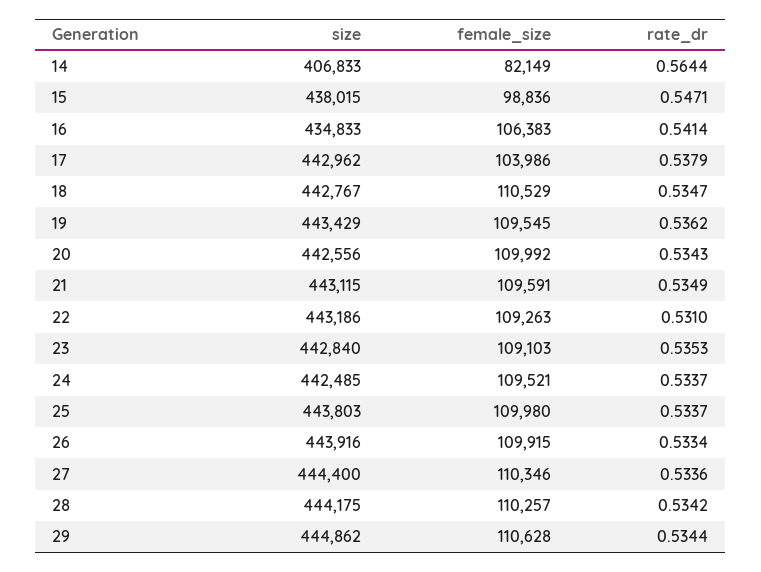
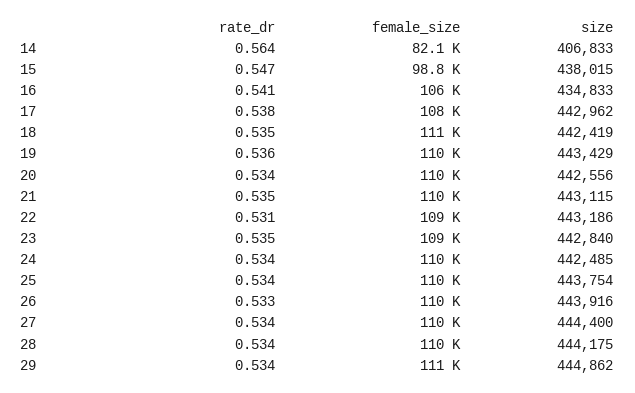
  {
    "size": {
      "14": 406833,
      "15": 438015,
      "16": 434833,
      "17": 442962,
-     "18": 442767,
+     "18": 442419,
      "19": 443429,
      "20": 442556,
      "21": 443115,
      "22": 443186,
      "23": 442840,
      "24": 442485,
-     "25": 443803,
+     "25": 443754,
      "26": 443916,
      "27": 444400,
      "28": 444175,
      "29": 444862
    },
    "female_size": {
      "14": 82149,
      "15": 98836,
      "16": 106383,
-     "17": 103986,
+     "17": 108000,
      "18": 110529,
      "19": 109545,
      "20": 109992,
      "21": 109591,
      "22": 109263,
      "23": 109103,
      "24": 109521,
      "25": 109980,
      "26": 109915,
      "27": 110346,
      "28": 110257,
      "29": 110628
    },
    "rate_dr": {
      "14": 0.5644,
      "15": 0.5471,
      "16": 0.5414,
      "17": 0.5379,
      "18": 0.5347,
      "19": 0.5362,
      "20": 0.5343,
      "21": 0.5349,
      "22": 0.531,
      "23": 0.5353,
      "24": 0.5337,
      "25": 0.5337,
      "26": 0.5334,
      "27": 0.5336,
      "28": 0.5342,
      "29": 0.5344
    }
  }

